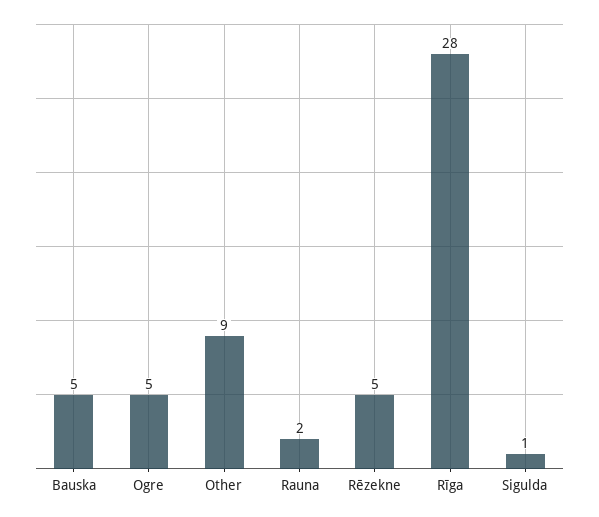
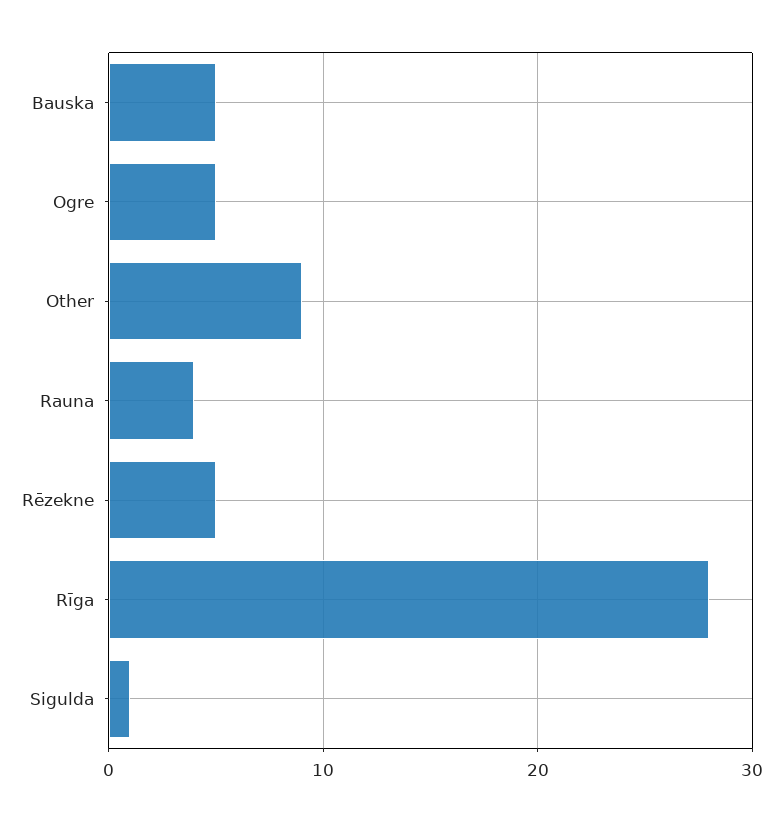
  {
    "Bauska": 5,
    "Ogre": 5,
    "Other": 9,
-   "Rauna": 2,
+   "Rauna": 4,
    "Rēzekne": 5,
    "Rīga": 28,
    "Sigulda": 1
  }

